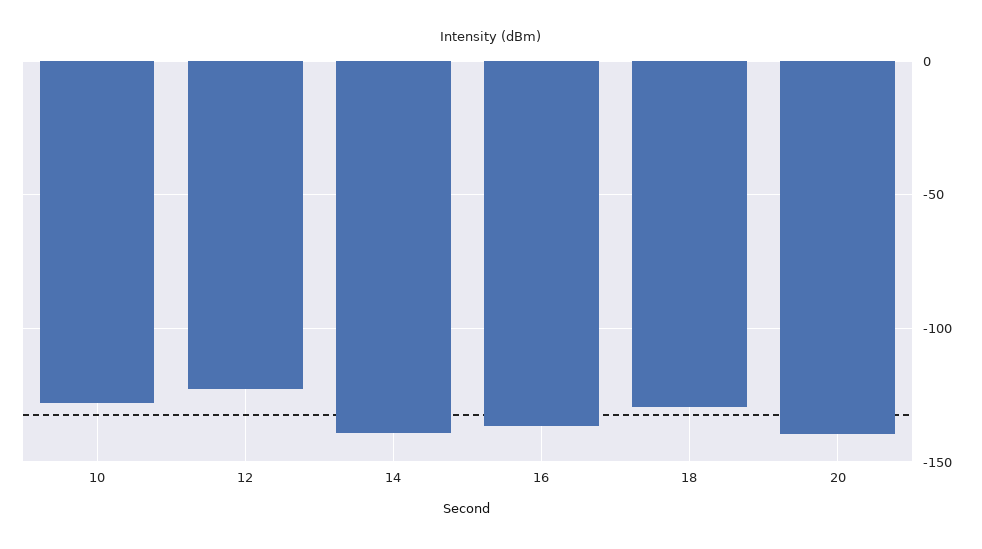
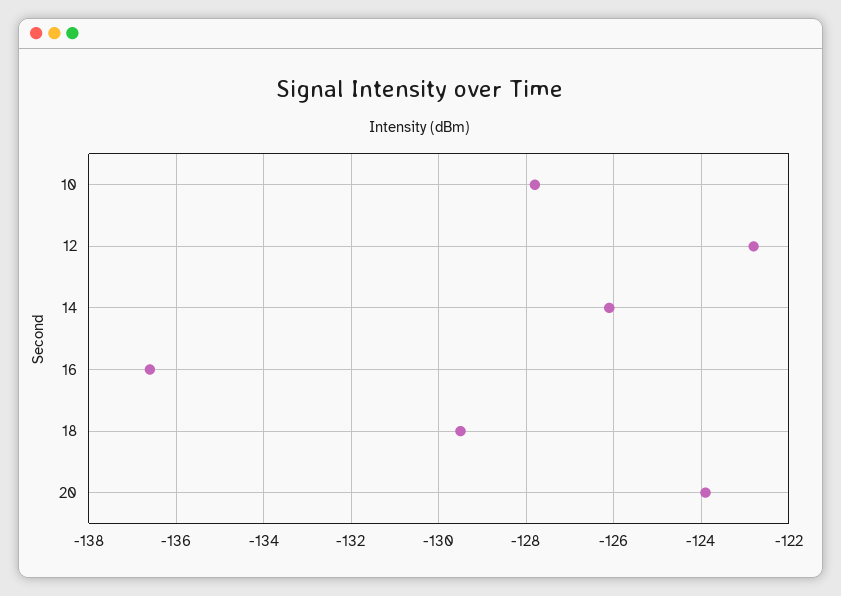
  {
    "10": -128,
    "12": -123,
-   "14": -140,
+   "14": -126,
    "16": -136.5,
    "18": -129.5,
-   "20": -140
+   "20": -124
  }

